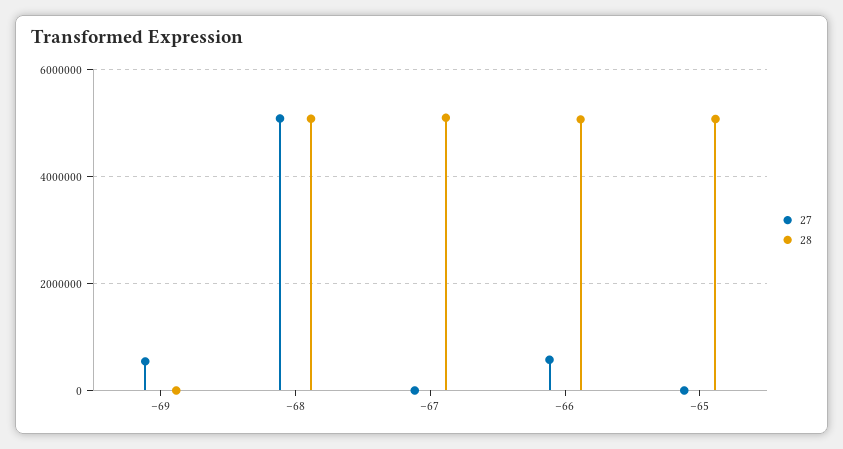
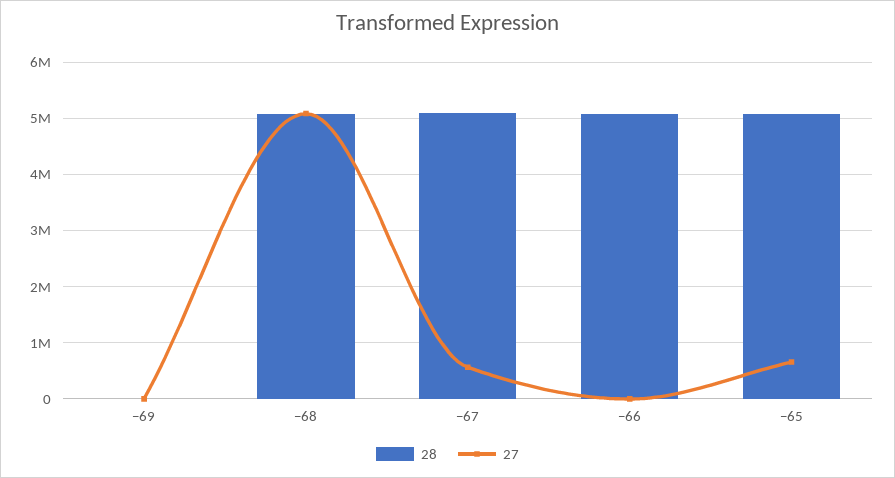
  {
    "27": {
-     "−69": 600000,
+     "−69": 0,
      "−68": 5000000,
-     "−67": 0,
+     "−67": 600000,
-     "−66": 600000,
+     "−66": 0,
-     "−65": 0
+     "−65": 600000
    },
    "28": {
      "−69": 0,
      "−68": 5000000,
      "−67": 5000000,
      "−66": 5000000,
      "−65": 5000000
    }
  }

